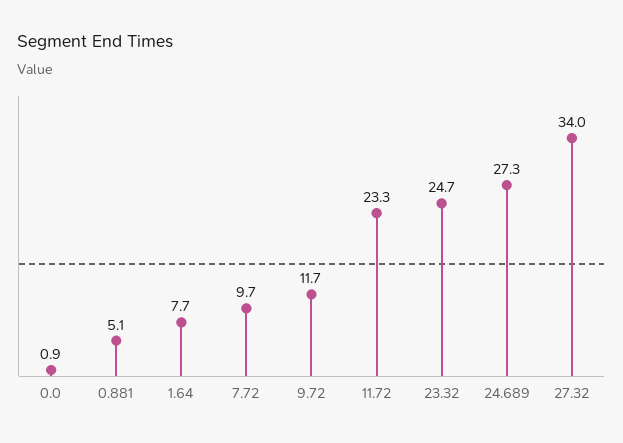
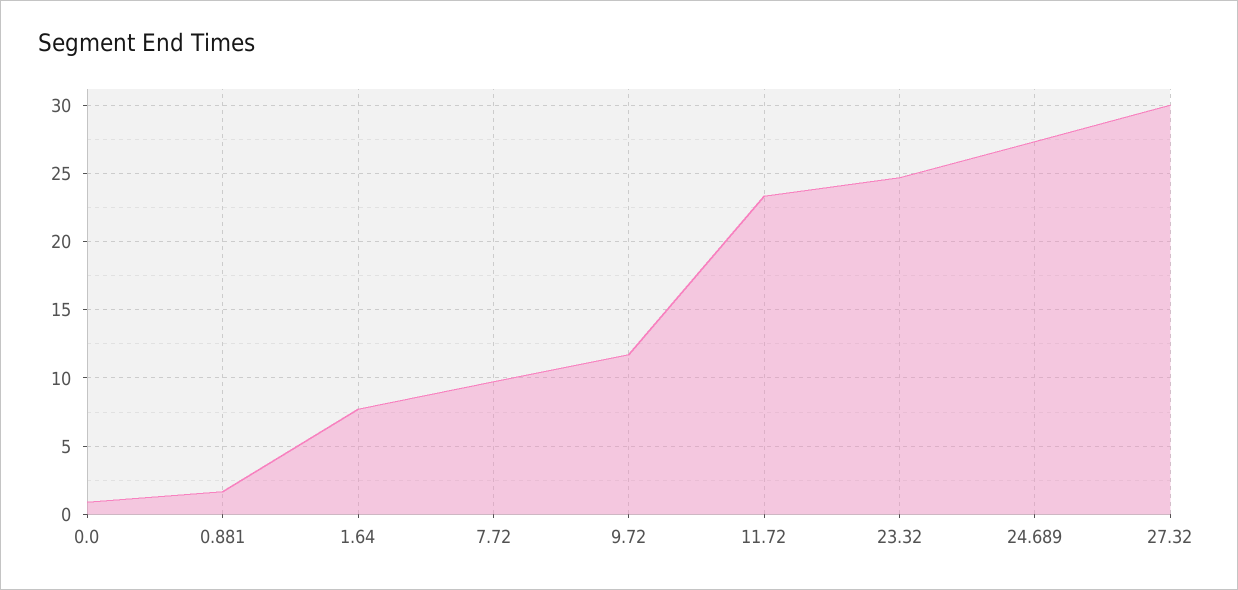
  {
    "0.0": 0.9,
-   "0.881": 5.1,
+   "0.881": 1.5,
    "1.64": 7.7,
    "7.72": 9.7,
    "9.72": 11.7,
    "11.72": 23.3,
    "23.32": 24.7,
    "24.689": 27.3,
-   "27.32": 34
+   "27.32": 30
  }

